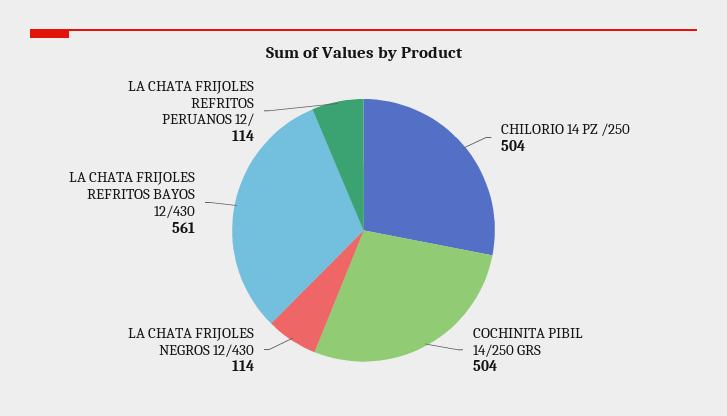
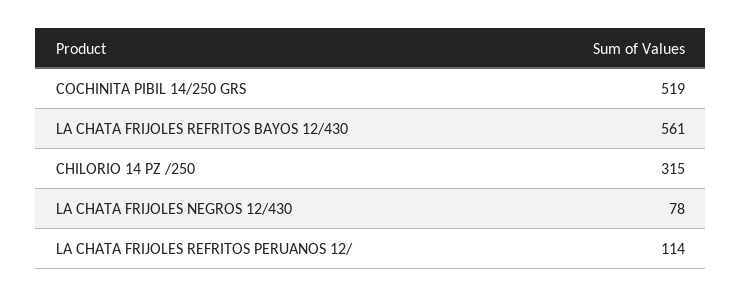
  {
-   "CHILORIO 14 PZ /250": 504,
+   "CHILORIO 14 PZ /250": 315,
-   "COCHINITA PIBIL 14/250 GRS": 504,
+   "COCHINITA PIBIL 14/250 GRS": 519,
-   "LA CHATA FRIJOLES NEGROS 12/430": 114,
+   "LA CHATA FRIJOLES NEGROS 12/430": 78,
    "LA CHATA FRIJOLES REFRITOS BAYOS 12/430": 561,
    "LA CHATA FRIJOLES REFRITOS PERUANOS 12/": 114
  }

